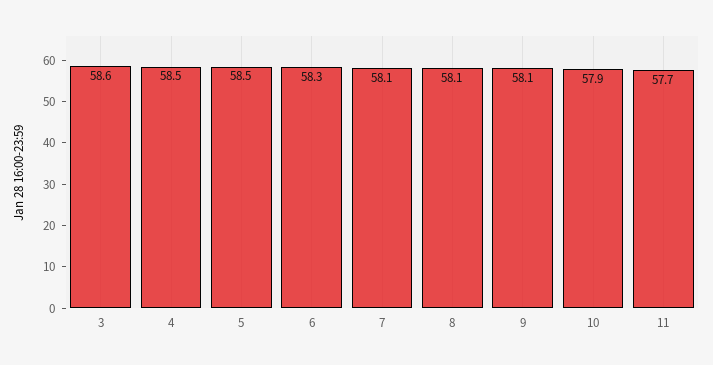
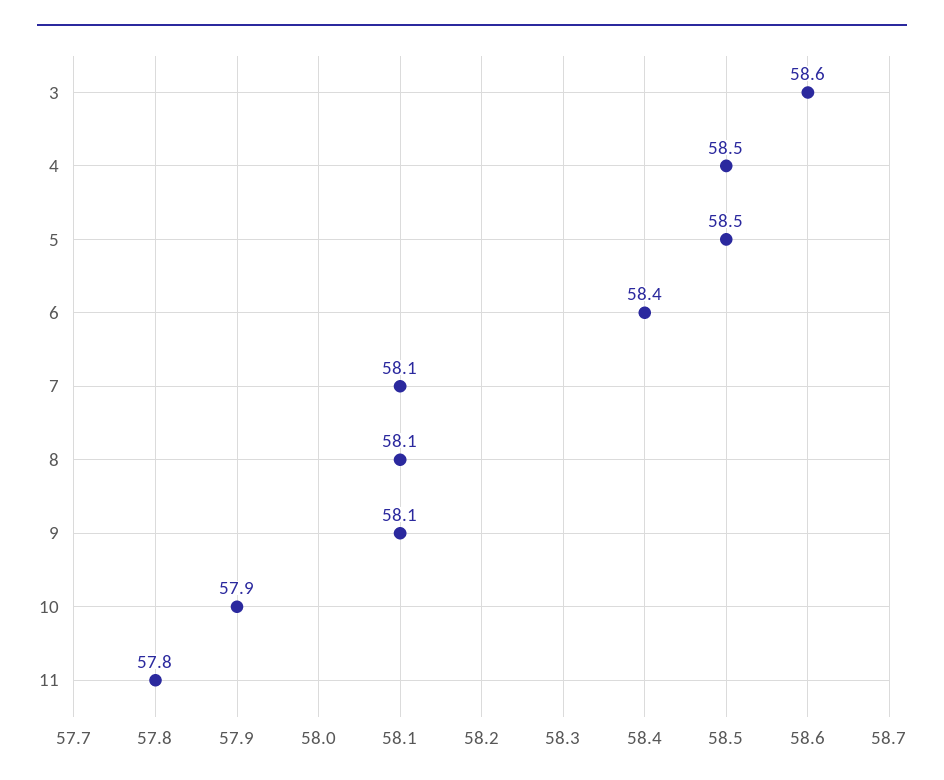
  {
    "3": 58.6,
    "4": 58.5,
    "5": 58.5,
-   "6": 58.3,
+   "6": 58.4,
    "7": 58.1,
    "8": 58.1,
    "9": 58.1,
    "10": 57.9,
-   "11": 57.7
+   "11": 57.8
  }

